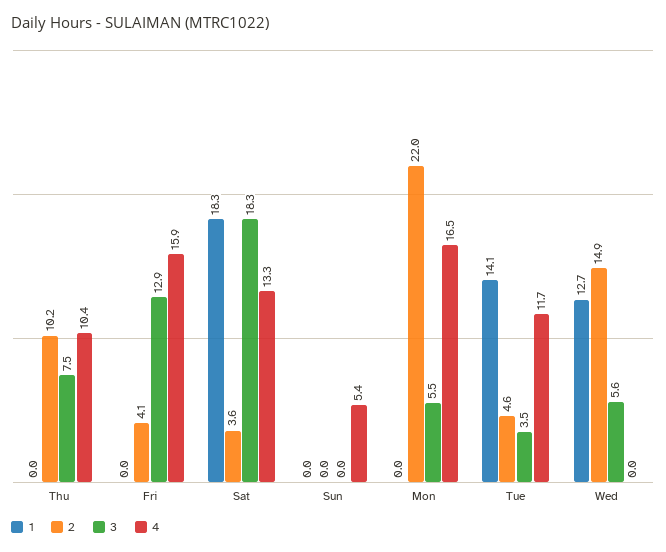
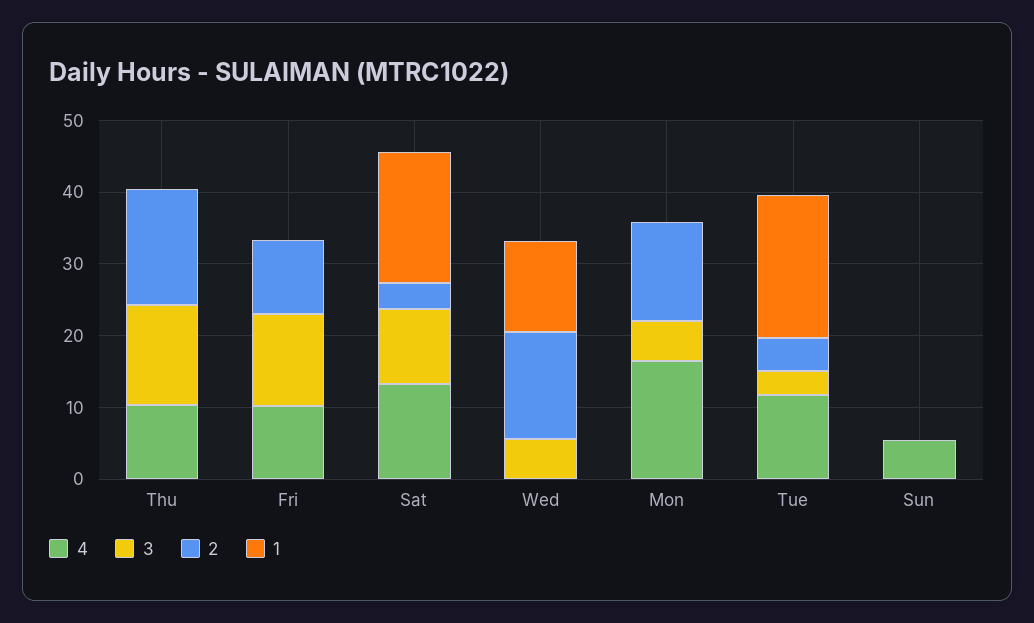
  {
    "1": {
      "Thu": 0,
      "Fri": 0,
      "Sat": 18.3,
      "Sun": 0,
      "Mon": 0,
-     "Tue": 14.1,
+     "Tue": 20,
      "Wed": 12.7
    },
    "2": {
-     "Thu": 10.2,
+     "Thu": 16,
-     "Fri": 4.1,
+     "Fri": 10,
      "Sat": 3.6,
      "Sun": 0,
-     "Mon": 22,
+     "Mon": 14,
      "Tue": 4.6,
      "Wed": 14.9
    },
    "3": {
-     "Thu": 7.5,
+     "Thu": 14,
      "Fri": 12.9,
-     "Sat": 18.3,
+     "Sat": 10,
      "Sun": 0,
      "Mon": 5.5,
      "Tue": 3.5,
      "Wed": 5.6
    },
    "4": {
      "Thu": 10.4,
-     "Fri": 15.9,
+     "Fri": 10,
      "Sat": 13.3,
      "Sun": 5.4,
      "Mon": 16.5,
      "Tue": 11.7,
      "Wed": 0
    }
  }

